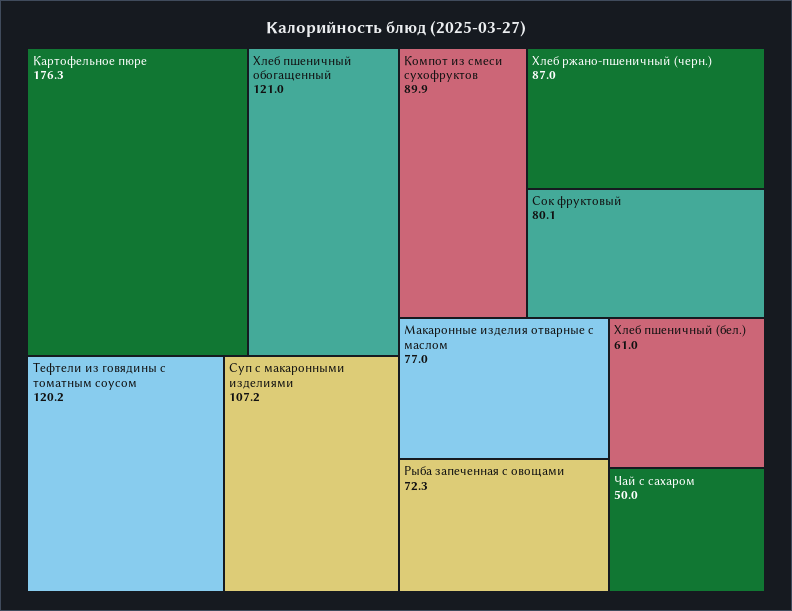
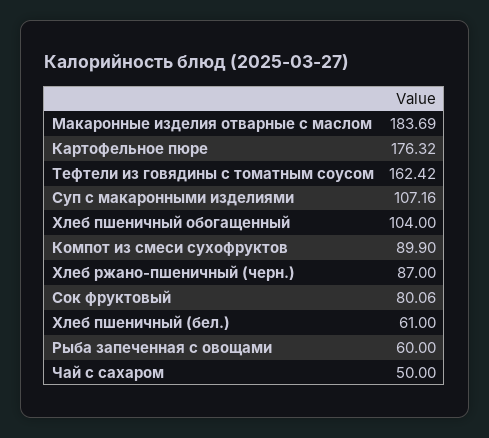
  {
    "Картофельное пюре": 176.32,
-   "Хлеб пшеничный обогащенный": 121,
+   "Хлеб пшеничный обогащенный": 104,
-   "Тефтели из говядины с томатным соусом": 120.2,
+   "Тефтели из говядины с томатным соусом": 162.42,
    "Суп с макаронными изделиями": 107.16,
    "Компот из смеси сухофруктов": 89.9,
    "Хлеб ржано-пшеничный (черн.)": 87,
    "Сок фруктовый": 80.06,
-   "Макаронные изделия отварные с маслом": 77,
+   "Макаронные изделия отварные с маслом": 183.69,
-   "Рыба запеченная с овощами": 72.3,
+   "Рыба запеченная с овощами": 60,
    "Хлеб пшеничный (бел.)": 61,
    "Чай с сахаром": 50
  }

